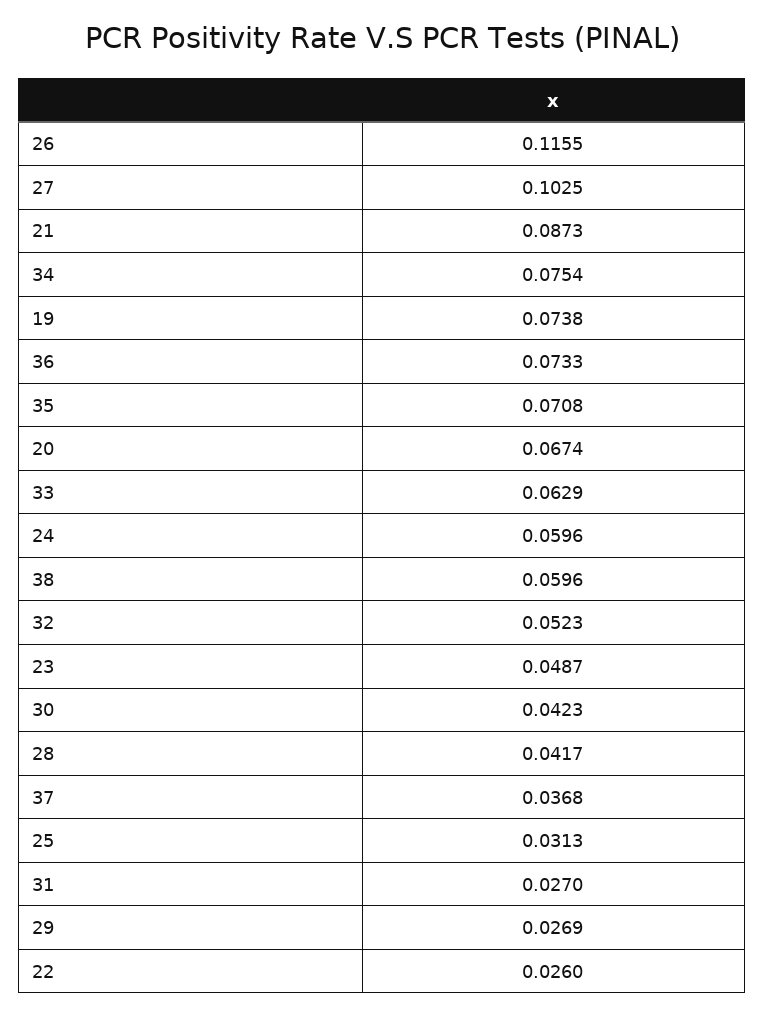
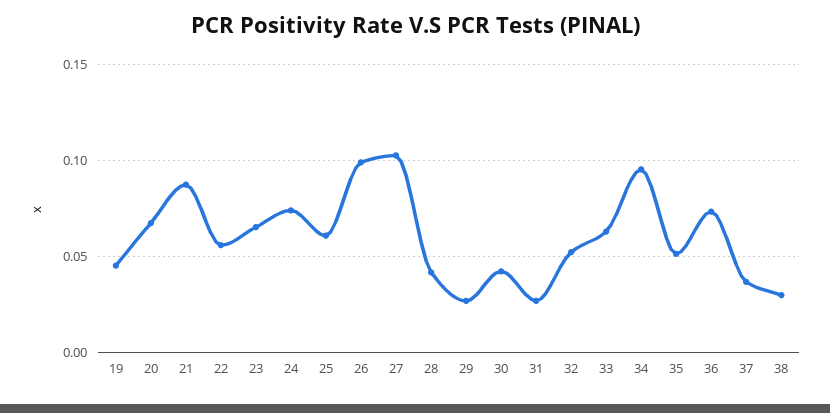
  {
-   "26": 0.1155,
+   "26": 0.1,
    "27": 0.1025,
    "21": 0.0873,
-   "34": 0.0754,
+   "34": 0.095,
-   "19": 0.0738,
+   "19": 0.045,
    "36": 0.0733,
-   "35": 0.0708,
+   "35": 0.05,
    "20": 0.0674,
    "33": 0.0629,
-   "24": 0.0596,
+   "24": 0.075,
-   "38": 0.0596,
+   "38": 0.03,
    "32": 0.0523,
-   "23": 0.0487,
+   "23": 0.065,
    "30": 0.0423,
    "28": 0.0417,
    "37": 0.0368,
-   "25": 0.0313,
+   "25": 0.06,
    "31": 0.027,
    "29": 0.0269,
-   "22": 0.026
+   "22": 0.055
  }

